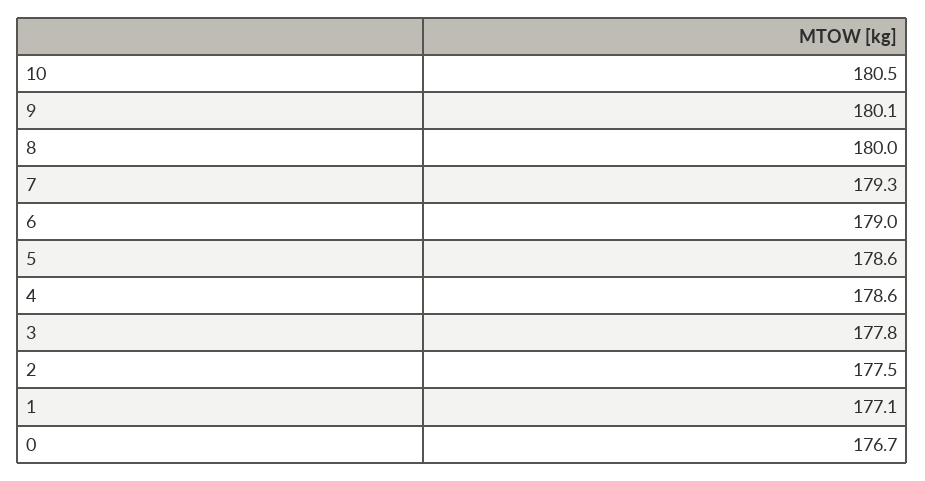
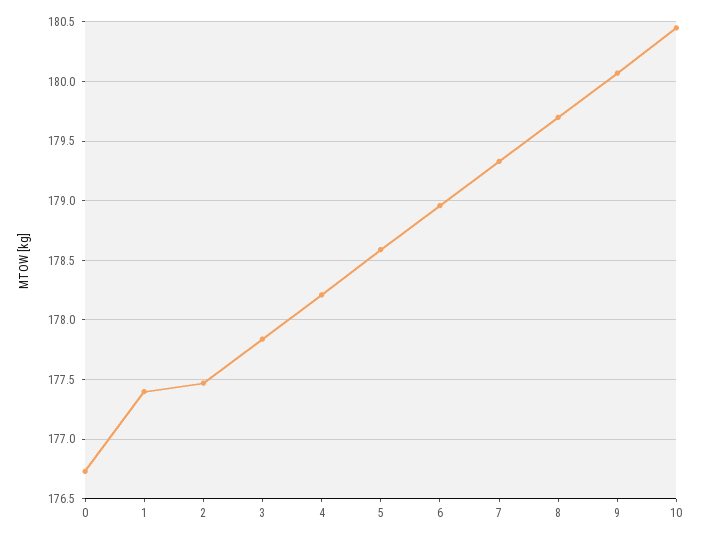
  {
    "10": 180.5,
    "9": 180.1,
-   "8": 180,
+   "8": 179.7,
    "7": 179.3,
    "6": 179,
    "5": 178.6,
-   "4": 178.6,
+   "4": 178.2,
    "3": 177.8,
    "2": 177.5,
-   "1": 177.1,
+   "1": 177.4,
    "0": 176.7
  }

